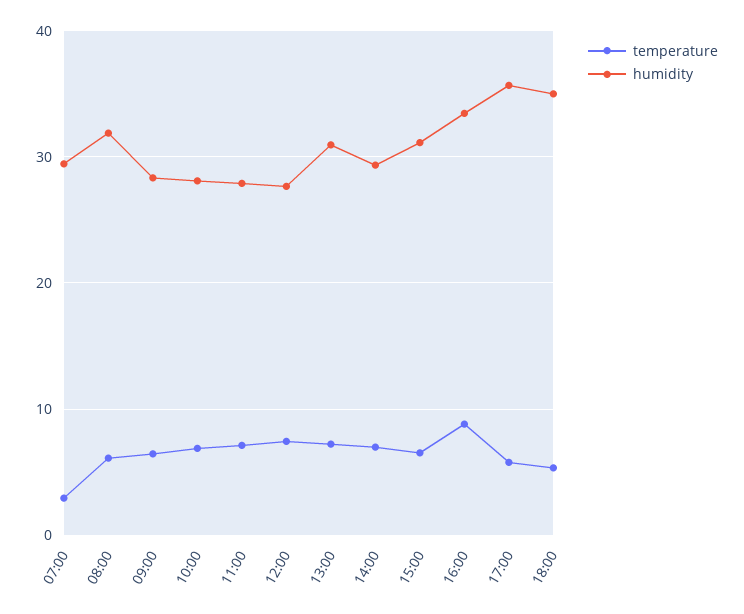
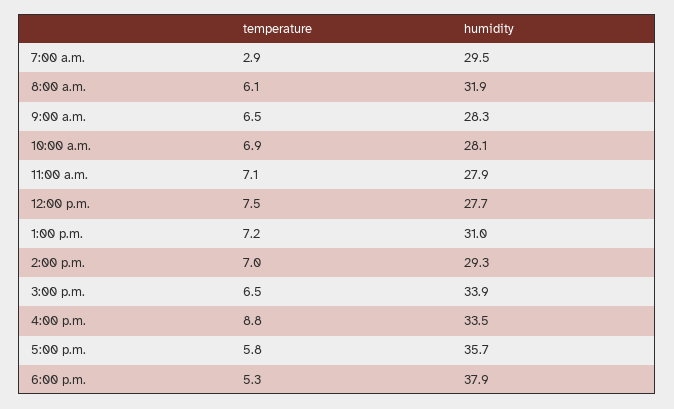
  {
    "temperature": {
      "07:00": 2.9,
      "08:00": 6.1,
      "09:00": 6.5,
      "10:00": 6.9,
      "11:00": 7.1,
      "12:00": 7.5,
      "13:00": 7.2,
      "14:00": 7,
      "15:00": 6.5,
      "16:00": 8.8,
      "17:00": 5.8,
      "18:00": 5.3
    },
    "humidity": {
      "07:00": 29.5,
      "08:00": 31.9,
      "09:00": 28.3,
      "10:00": 28.1,
      "11:00": 27.9,
      "12:00": 27.7,
      "13:00": 31,
      "14:00": 29.3,
-     "15:00": 31,
+     "15:00": 33.9,
      "16:00": 33.5,
      "17:00": 35.7,
-     "18:00": 35
+     "18:00": 37.9
    }
  }

